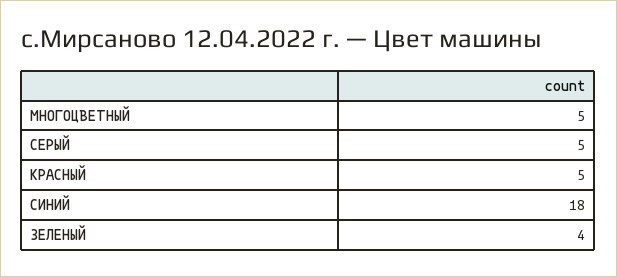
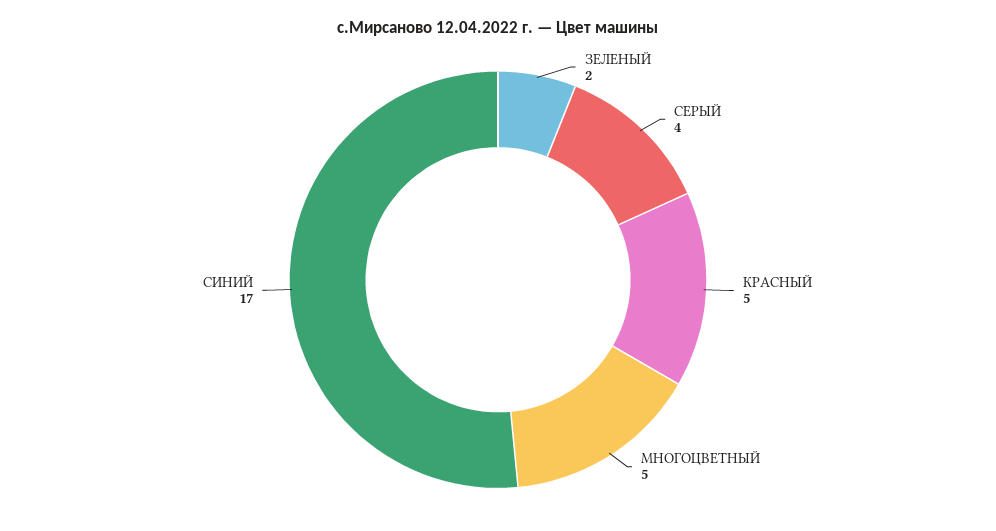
  {
    "МНОГОЦВЕТНЫЙ": 5,
-   "СЕРЫЙ": 5,
+   "СЕРЫЙ": 4,
    "КРАСНЫЙ": 5,
-   "СИНИЙ": 18,
+   "СИНИЙ": 17,
-   "ЗЕЛЕНЫЙ": 4
+   "ЗЕЛЕНЫЙ": 2
  }

